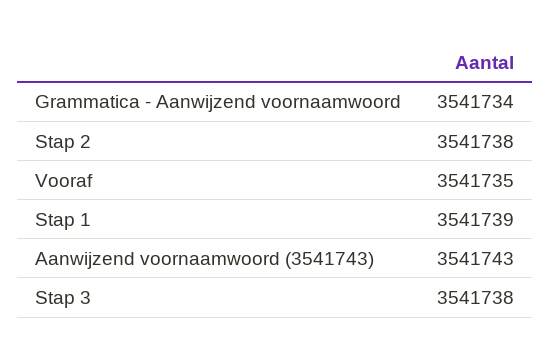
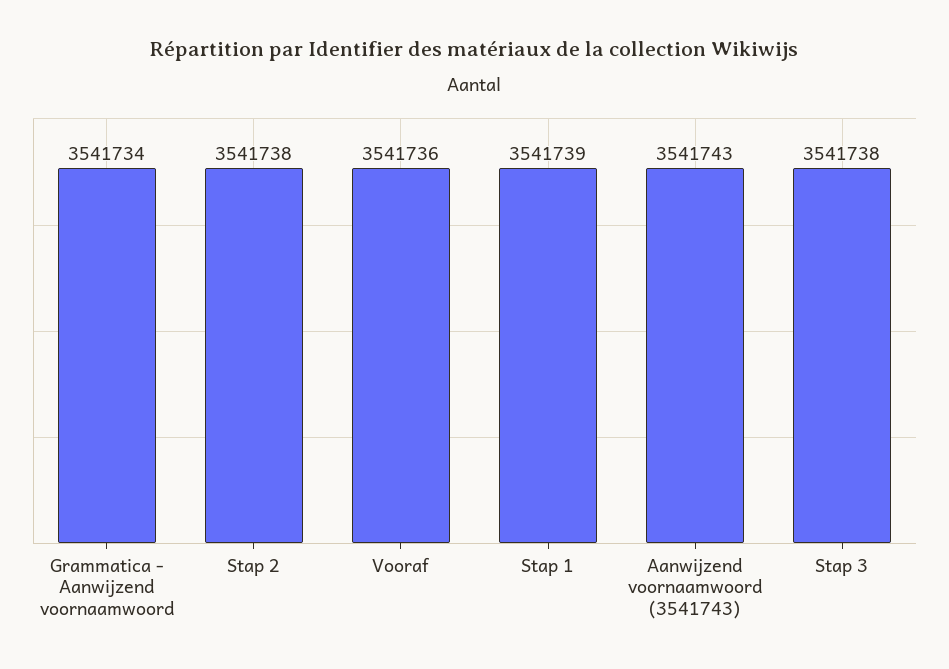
  {
    "Grammatica - Aanwijzend voornaamwoord": 3541734,
    "Stap 2": 3541738,
-   "Vooraf": 3541735,
+   "Vooraf": 3541736,
    "Stap 1": 3541739,
    "Aanwijzend voornaamwoord (3541743)": 3541743,
    "Stap 3": 3541738
  }

